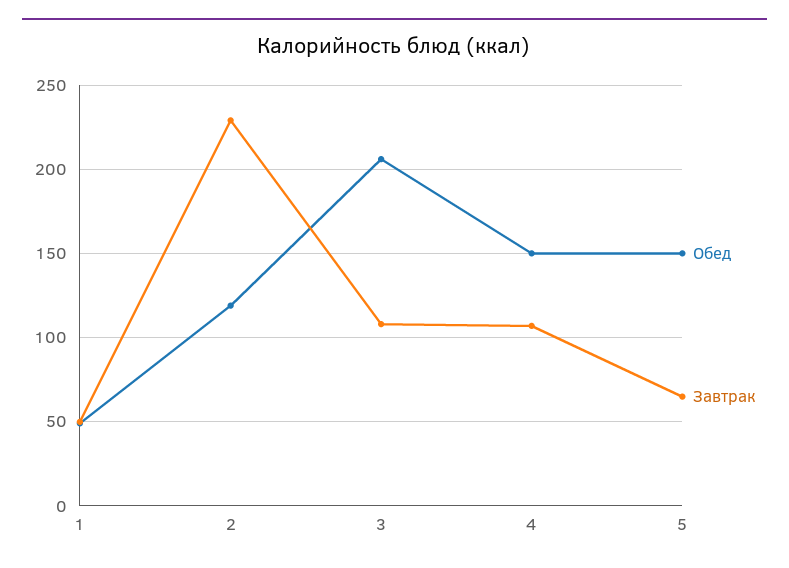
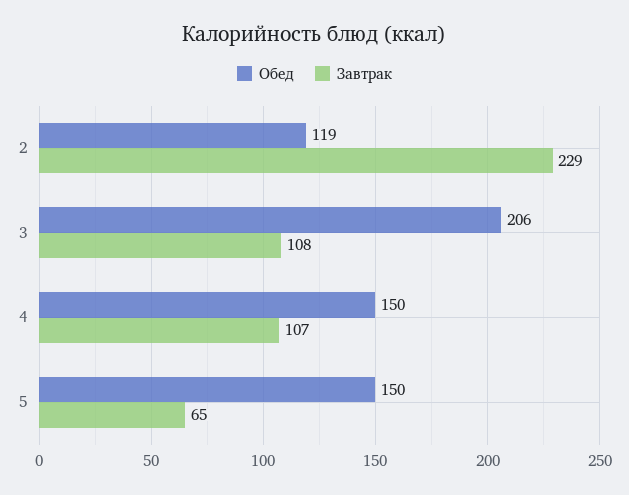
  {
    "Обед": {
-     "1": 50,
      "2": 119,
      "3": 206,
      "4": 150,
      "5": 150
    },
    "Завтрак": {
-     "1": 50,
      "2": 229,
      "3": 108,
      "4": 107,
      "5": 65
    }
  }

